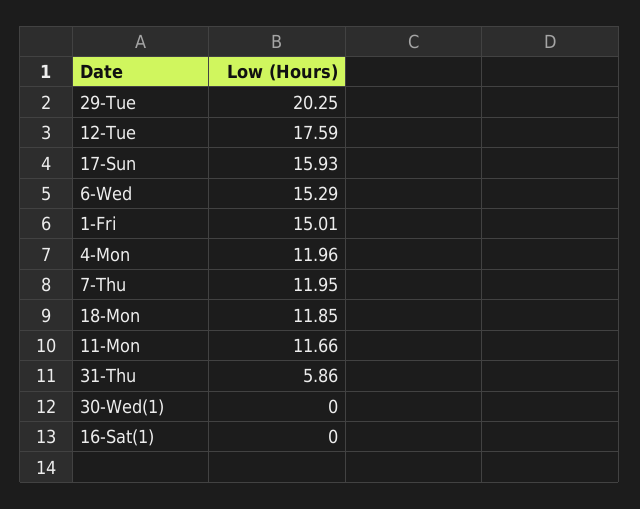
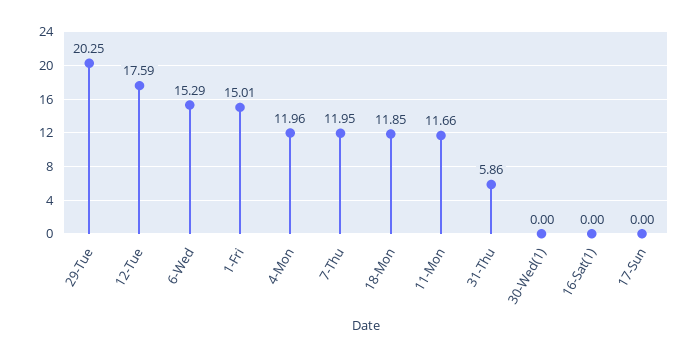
  {
    "29-Tue": 20.25,
    "12-Tue": 17.59,
-   "17-Sun": 15.93,
+   "17-Sun": 0,
    "6-Wed": 15.29,
    "1-Fri": 15.01,
    "4-Mon": 11.96,
    "7-Thu": 11.95,
    "18-Mon": 11.85,
    "11-Mon": 11.66,
    "31-Thu": 5.86,
    "30-Wed(1)": 0,
    "16-Sat(1)": 0
  }

